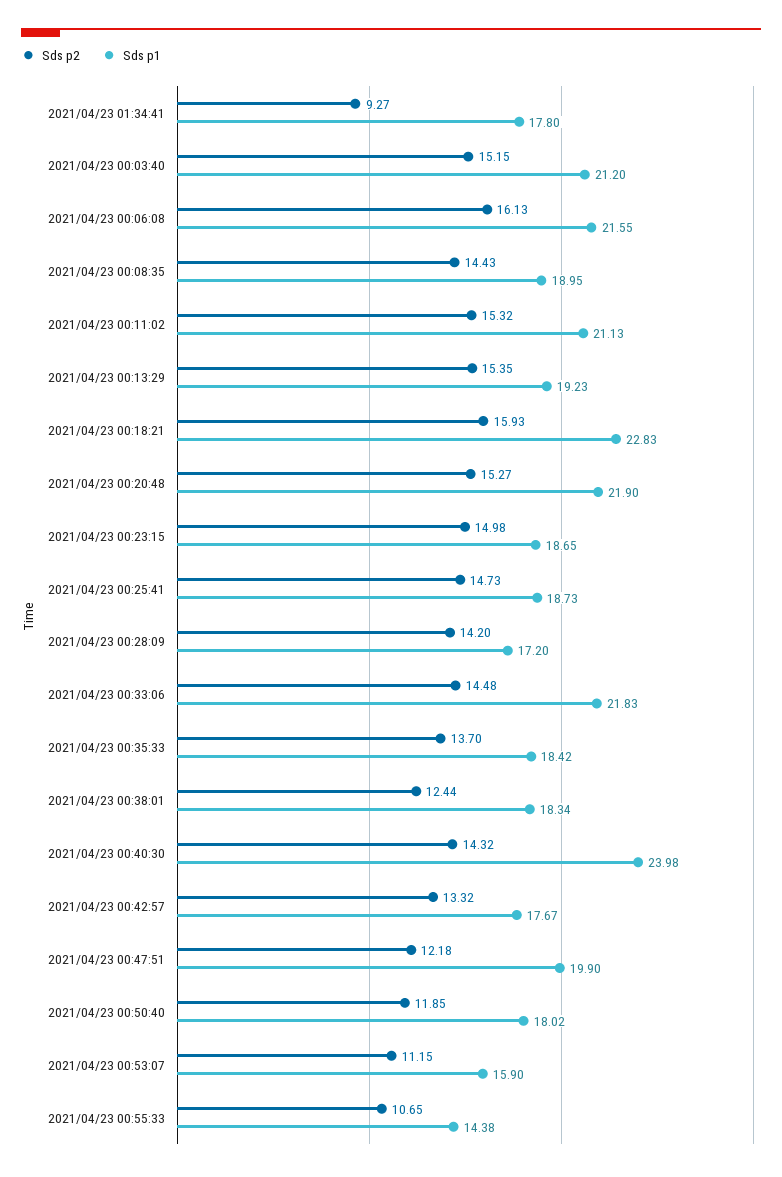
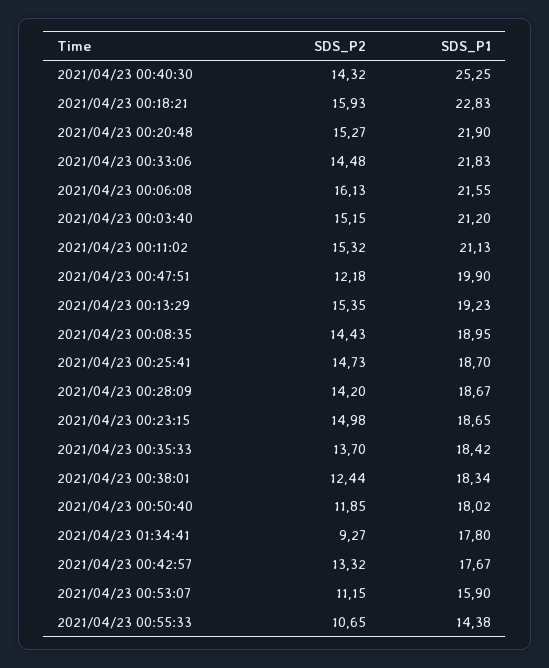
  {
    "Sds p2": {
      "2021/04/23 01:34:41": 9.27,
      "2021/04/23 00:03:40": 15.15,
      "2021/04/23 00:06:08": 16.13,
      "2021/04/23 00:08:35": 14.43,
      "2021/04/23 00:11:02": 15.32,
      "2021/04/23 00:13:29": 15.35,
      "2021/04/23 00:18:21": 15.93,
      "2021/04/23 00:20:48": 15.27,
      "2021/04/23 00:23:15": 14.98,
      "2021/04/23 00:25:41": 14.73,
      "2021/04/23 00:28:09": 14.2,
      "2021/04/23 00:33:06": 14.48,
      "2021/04/23 00:35:33": 13.7,
      "2021/04/23 00:38:01": 12.44,
      "2021/04/23 00:40:30": 14.32,
      "2021/04/23 00:42:57": 13.32,
      "2021/04/23 00:47:51": 12.18,
      "2021/04/23 00:50:40": 11.85,
      "2021/04/23 00:53:07": 11.15,
      "2021/04/23 00:55:33": 10.65
    },
    "Sds p1": {
      "2021/04/23 01:34:41": 17.8,
      "2021/04/23 00:03:40": 21.2,
      "2021/04/23 00:06:08": 21.55,
      "2021/04/23 00:08:35": 18.95,
      "2021/04/23 00:11:02": 21.13,
      "2021/04/23 00:13:29": 19.23,
      "2021/04/23 00:18:21": 22.83,
      "2021/04/23 00:20:48": 21.9,
      "2021/04/23 00:23:15": 18.65,
-     "2021/04/23 00:25:41": 18.73,
+     "2021/04/23 00:25:41": 18.7,
-     "2021/04/23 00:28:09": 17.2,
+     "2021/04/23 00:28:09": 18.67,
      "2021/04/23 00:33:06": 21.83,
      "2021/04/23 00:35:33": 18.42,
      "2021/04/23 00:38:01": 18.34,
-     "2021/04/23 00:40:30": 23.98,
+     "2021/04/23 00:40:30": 25.25,
      "2021/04/23 00:42:57": 17.67,
      "2021/04/23 00:47:51": 19.9,
      "2021/04/23 00:50:40": 18.02,
      "2021/04/23 00:53:07": 15.9,
      "2021/04/23 00:55:33": 14.38
    }
  }

